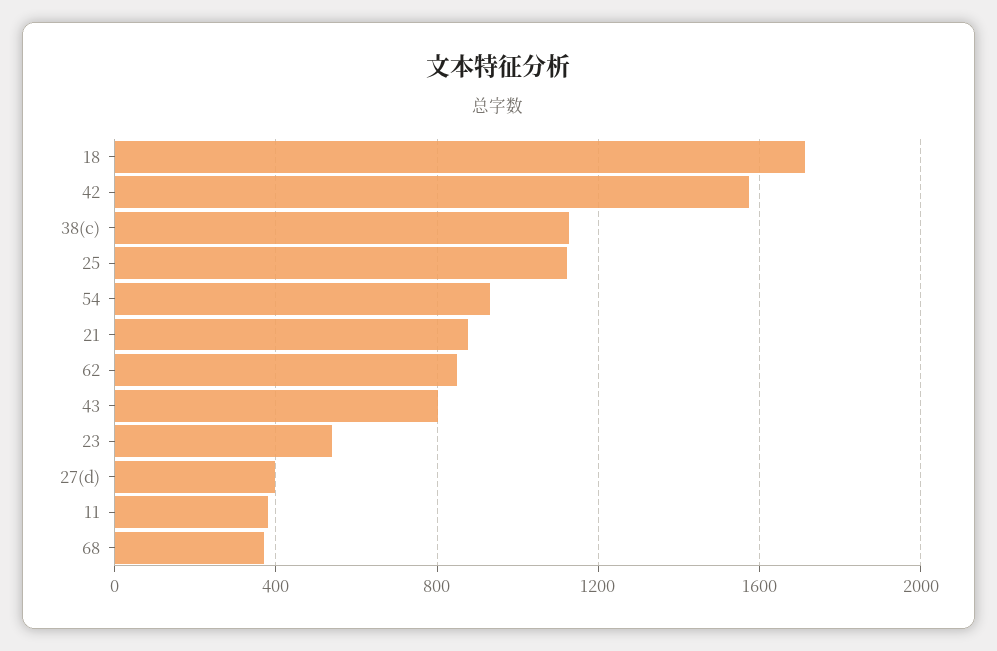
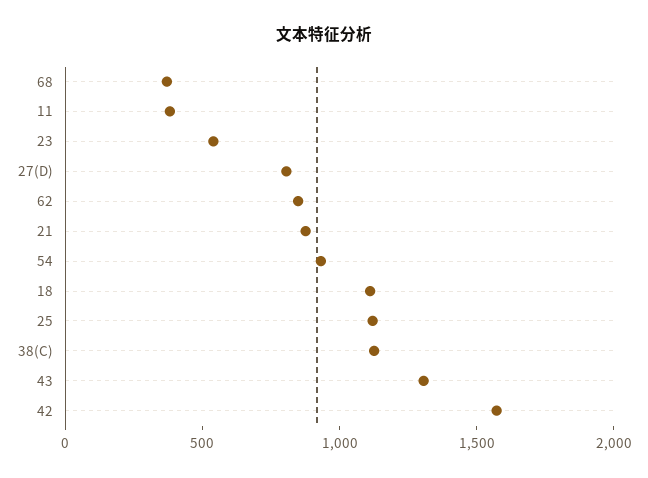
  {
-   "18": 1700,
+   "18": 1100,
    "42": 1550,
    "38(c)": 1150,
    "25": 1100,
    "54": 950,
    "21": 900,
    "62": 850,
-   "43": 800,
+   "43": 1300,
    "23": 550,
-   "27(d)": 400,
+   "27(d)": 800,
    "11": 400,
    "68": 350
  }

